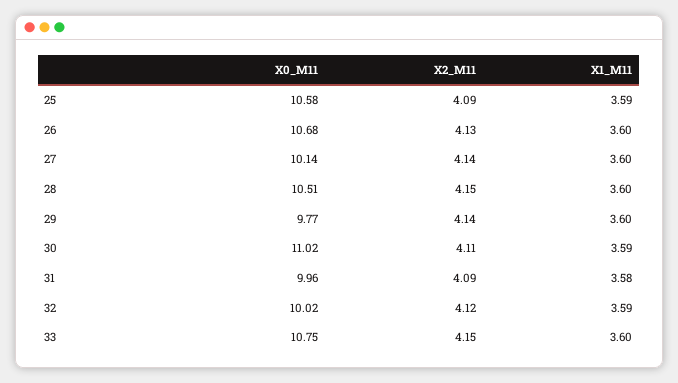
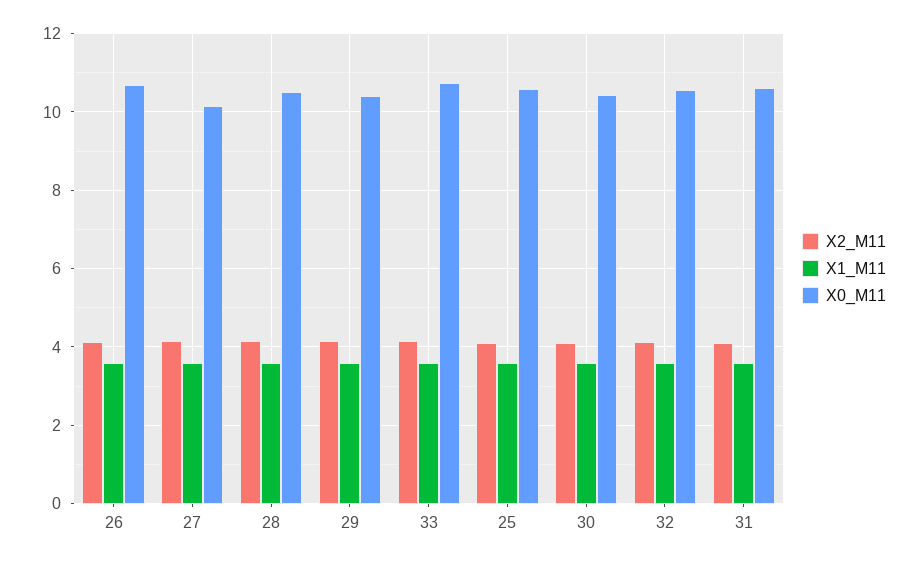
  {
    "X0_M11": {
      "25": 10.58,
      "26": 10.68,
      "27": 10.14,
      "28": 10.51,
-     "29": 9.77,
+     "29": 10.4,
-     "30": 11.02,
+     "30": 10.4,
-     "31": 9.96,
+     "31": 10.6,
-     "32": 10.02,
+     "32": 10.6,
      "33": 10.75
    },
    "X2_M11": {
      "25": 4.09,
      "26": 4.13,
      "27": 4.14,
      "28": 4.15,
      "29": 4.14,
      "30": 4.11,
      "31": 4.09,
      "32": 4.12,
      "33": 4.15
    },
    "X1_M11": {
      "25": 3.59,
      "26": 3.6,
      "27": 3.6,
      "28": 3.6,
      "29": 3.6,
      "30": 3.59,
      "31": 3.58,
      "32": 3.59,
      "33": 3.6
    }
  }

